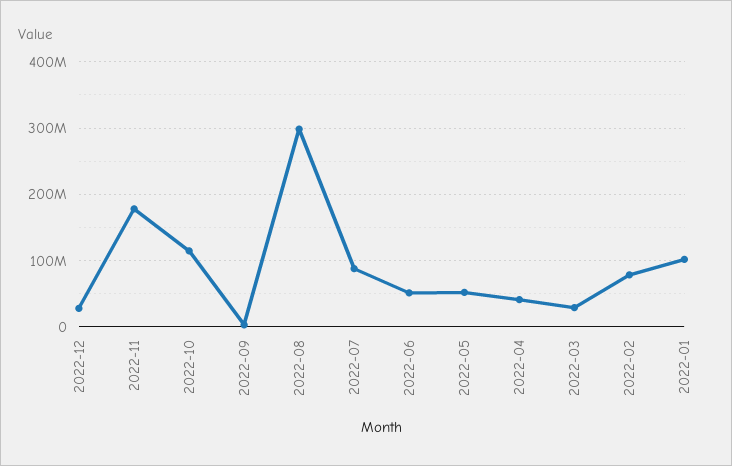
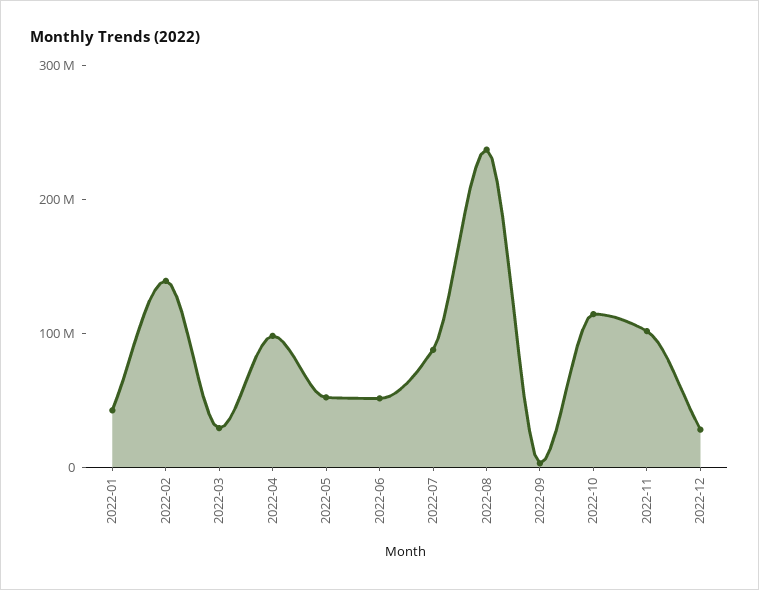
  {
    "2022-12": 30000000,
-   "2022-11": 180000000,
+   "2022-11": 100000000,
    "2022-10": 110000000,
    "2022-09": 0,
-   "2022-08": 300000000,
+   "2022-08": 240000000,
    "2022-07": 90000000,
    "2022-06": 50000000,
    "2022-05": 50000000,
-   "2022-04": 40000000,
+   "2022-04": 100000000,
    "2022-03": 30000000,
-   "2022-02": 80000000,
+   "2022-02": 140000000,
-   "2022-01": 100000000
+   "2022-01": 40000000
  }

